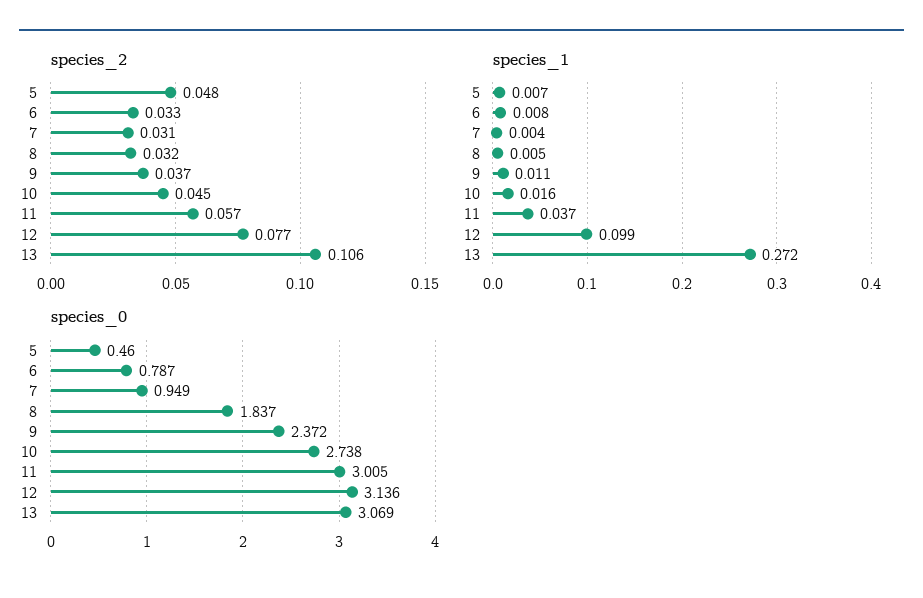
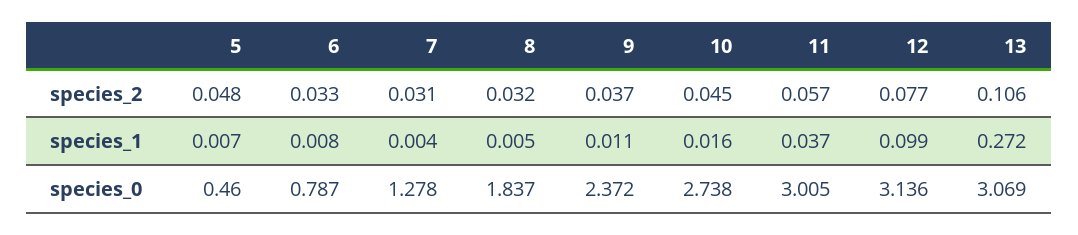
  {
    "species_2": {
      "5": 0.048,
      "6": 0.033,
      "7": 0.031,
      "8": 0.032,
      "9": 0.037,
      "10": 0.045,
      "11": 0.057,
      "12": 0.077,
      "13": 0.106
    },
    "species_1": {
      "5": 0.007,
      "6": 0.008,
      "7": 0.004,
      "8": 0.005,
      "9": 0.011,
      "10": 0.016,
      "11": 0.037,
      "12": 0.099,
      "13": 0.272
    },
    "species_0": {
      "5": 0.46,
      "6": 0.787,
-     "7": 0.949,
+     "7": 1.278,
      "8": 1.837,
      "9": 2.372,
      "10": 2.738,
      "11": 3.005,
      "12": 3.136,
      "13": 3.069
    }
  }

